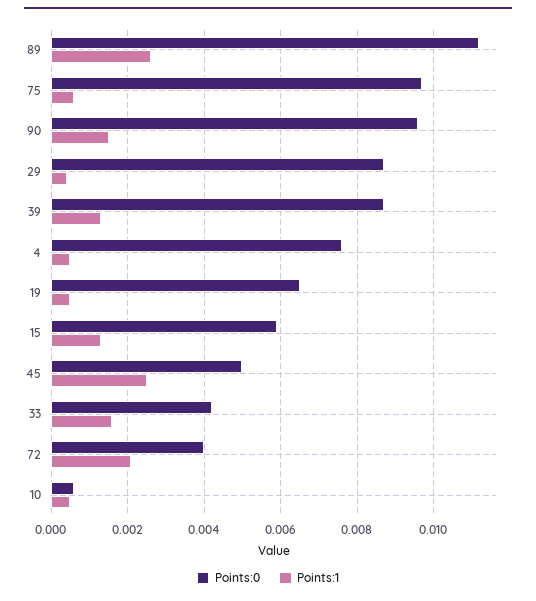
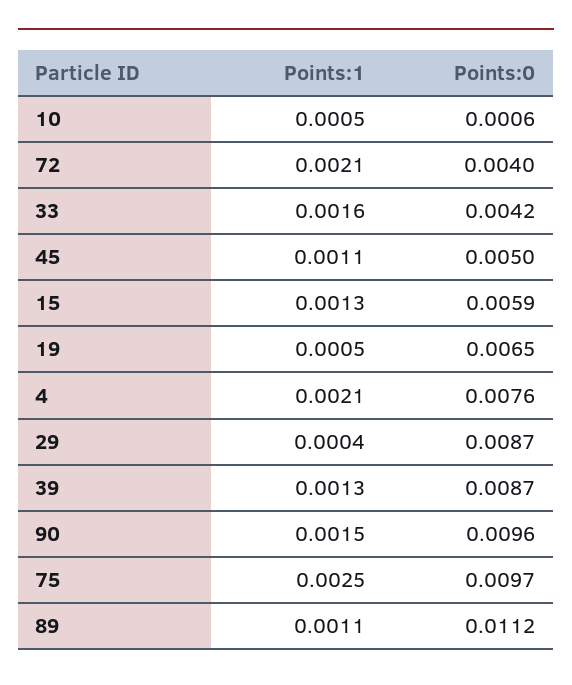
  {
    "Points:0": {
      "89": 0.0112,
      "75": 0.0097,
      "90": 0.0096,
      "29": 0.0087,
      "39": 0.0087,
      "4": 0.0076,
      "19": 0.0065,
      "15": 0.0059,
      "45": 0.005,
      "33": 0.0042,
      "72": 0.004,
      "10": 0.0006
    },
    "Points:1": {
-     "89": 0.0025,
+     "89": 0.0011,
-     "75": 0.0005,
+     "75": 0.0025,
      "90": 0.0015,
      "29": 0.0004,
      "39": 0.0013,
-     "4": 0.0005,
+     "4": 0.0021,
      "19": 0.0005,
      "15": 0.0013,
-     "45": 0.0025,
+     "45": 0.0011,
      "33": 0.0016,
      "72": 0.0021,
      "10": 0.0005
    }
  }

